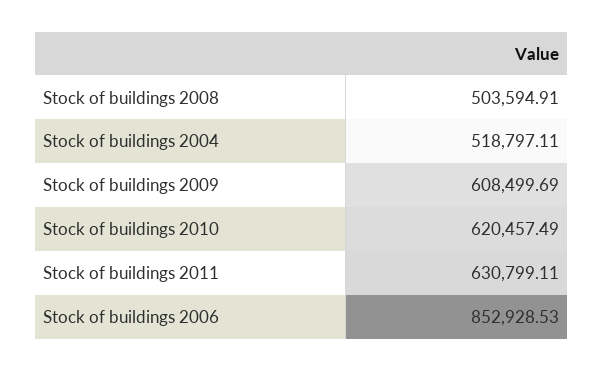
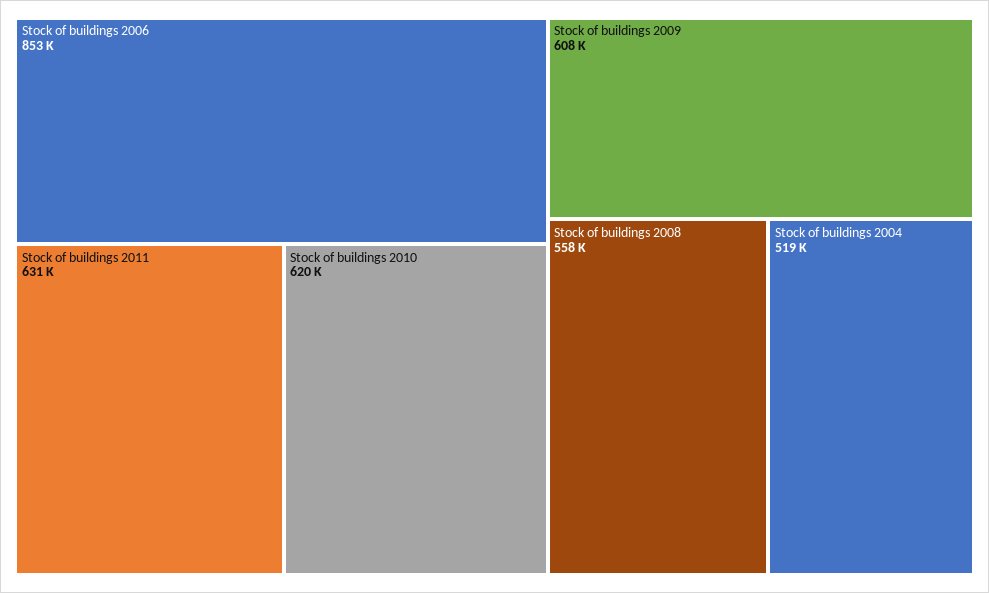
  {
-   "Stock of buildings 2008": 503594.91,
+   "Stock of buildings 2008": 558000,
    "Stock of buildings 2004": 518797.11,
    "Stock of buildings 2009": 608499.69,
    "Stock of buildings 2010": 620457.49,
    "Stock of buildings 2011": 630799.11,
    "Stock of buildings 2006": 852928.53
  }

